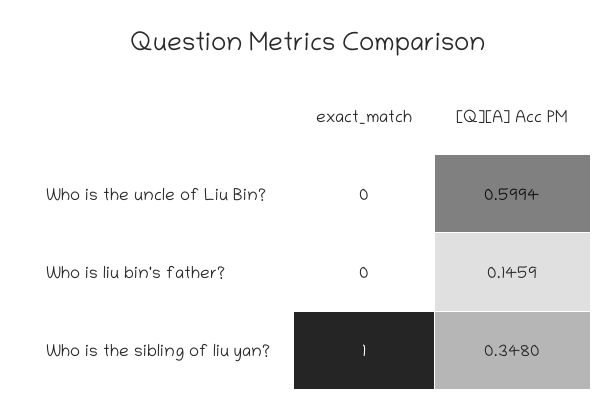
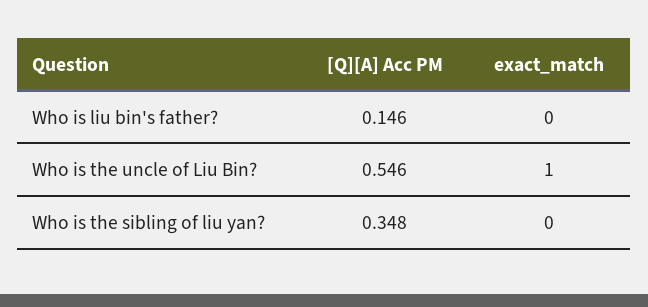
  {
    "exact_match": {
-     "Who is the uncle of Liu Bin?": 0,
+     "Who is the uncle of Liu Bin?": 1,
      "Who is liu bin's father?": 0,
-     "Who is the sibling of liu yan?": 1
+     "Who is the sibling of liu yan?": 0
    },
    "[Q][A] Acc PM": {
-     "Who is the uncle of Liu Bin?": 0.5994,
+     "Who is the uncle of Liu Bin?": 0.546,
      "Who is liu bin's father?": 0.1459,
      "Who is the sibling of liu yan?": 0.348
    }
  }

